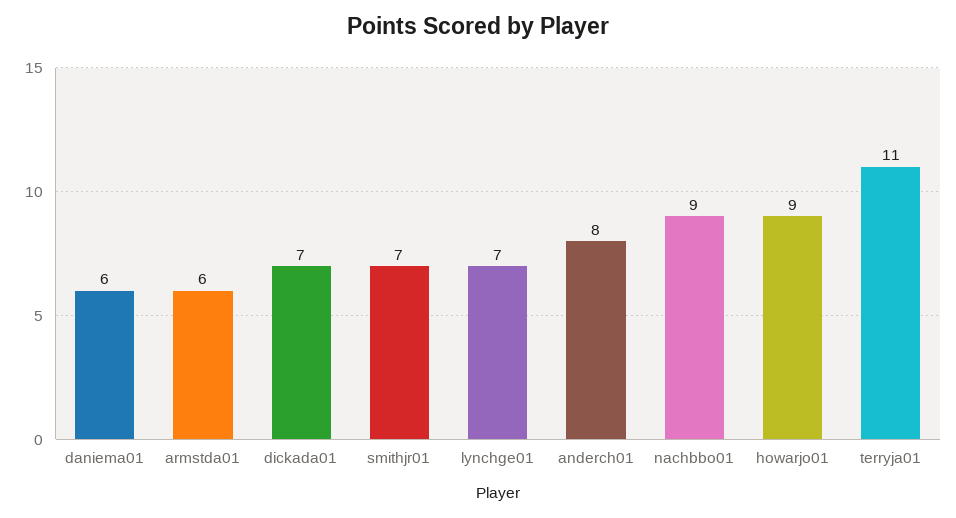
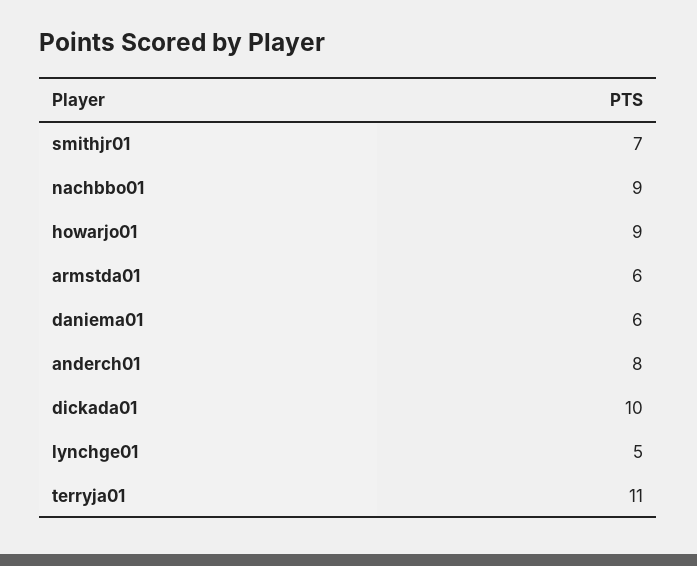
  {
    "daniema01": 6,
    "armstda01": 6,
-   "dickada01": 7,
+   "dickada01": 10,
    "smithjr01": 7,
-   "lynchge01": 7,
+   "lynchge01": 5,
    "anderch01": 8,
    "nachbbo01": 9,
    "howarjo01": 9,
    "terryja01": 11
  }

